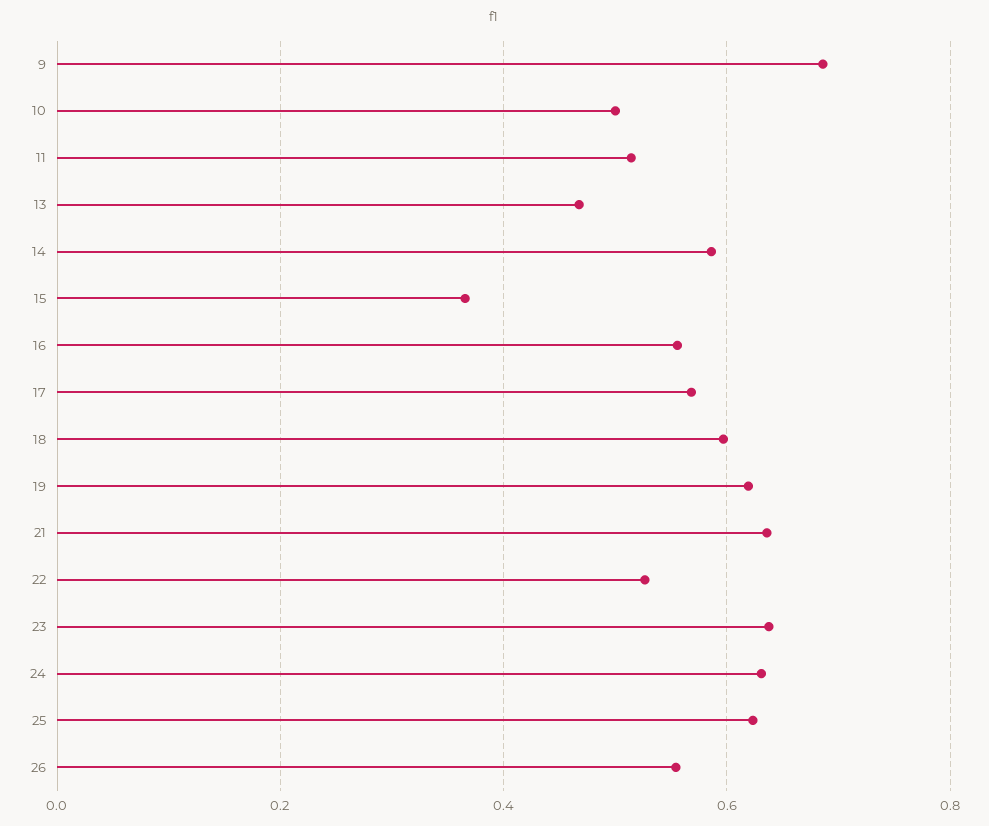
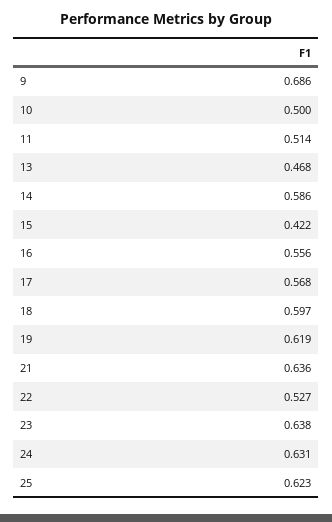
  {
    "9": 0.686,
    "10": 0.5,
    "11": 0.514,
    "13": 0.468,
    "14": 0.586,
-   "15": 0.36,
+   "15": 0.422,
    "16": 0.556,
    "17": 0.568,
    "18": 0.597,
    "19": 0.619,
    "21": 0.636,
    "22": 0.527,
    "23": 0.638,
    "24": 0.631,
-   "25": 0.623,
+   "25": 0.623
-   "26": 0.56
  }

